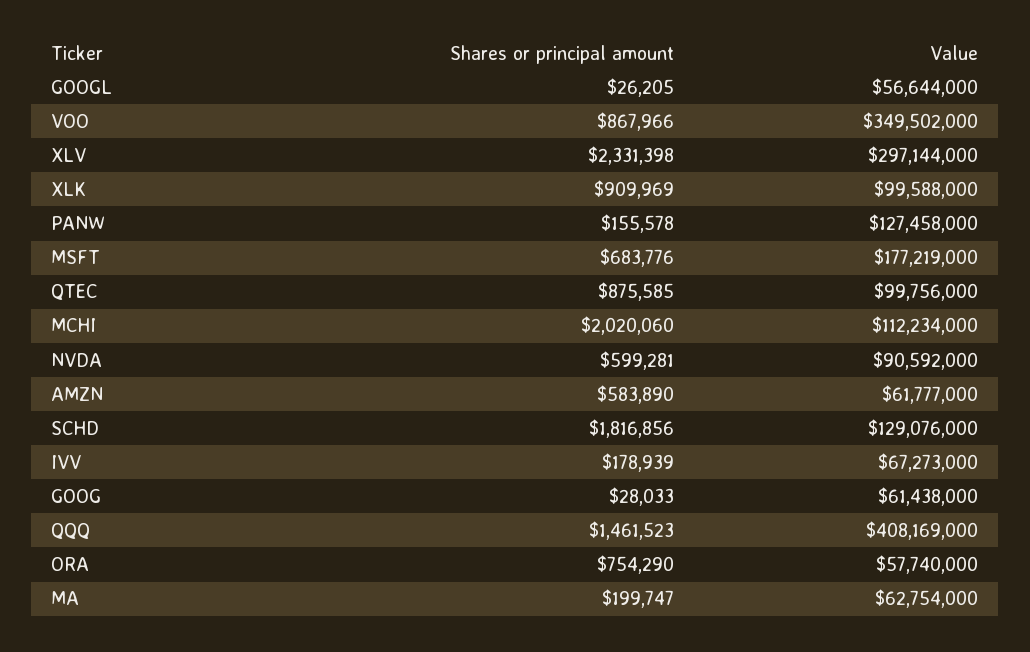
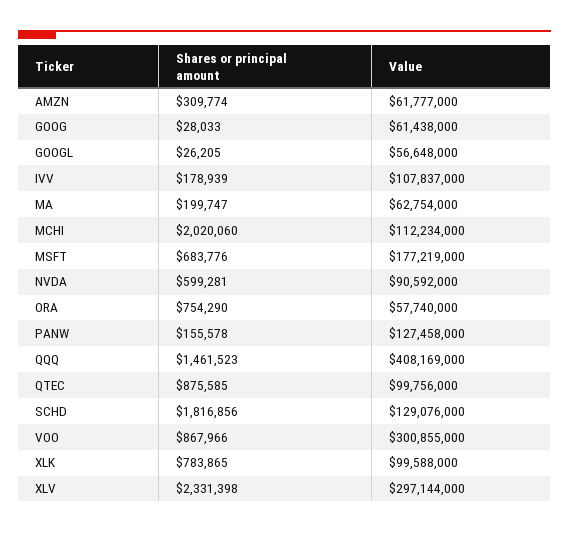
  {
    "Shares or principal amount": {
      "GOOGL": 26205,
      "VOO": 867966,
      "XLV": 2331398,
-     "XLK": 909969,
+     "XLK": 783865,
      "PANW": 155578,
      "MSFT": 683776,
      "QTEC": 875585,
      "MCHI": 2020060,
      "NVDA": 599281,
-     "AMZN": 583890,
+     "AMZN": 309774,
      "SCHD": 1816856,
      "IVV": 178939,
      "GOOG": 28033,
      "QQQ": 1461523,
      "ORA": 754290,
      "MA": 199747
    },
    "Value": {
-     "GOOGL": 56644000,
+     "GOOGL": 56648000,
-     "VOO": 349502000,
+     "VOO": 300855000,
      "XLV": 297144000,
      "XLK": 99588000,
      "PANW": 127458000,
      "MSFT": 177219000,
      "QTEC": 99756000,
      "MCHI": 112234000,
      "NVDA": 90592000,
      "AMZN": 61777000,
      "SCHD": 129076000,
-     "IVV": 67273000,
+     "IVV": 107837000,
      "GOOG": 61438000,
      "QQQ": 408169000,
      "ORA": 57740000,
      "MA": 62754000
    }
  }

